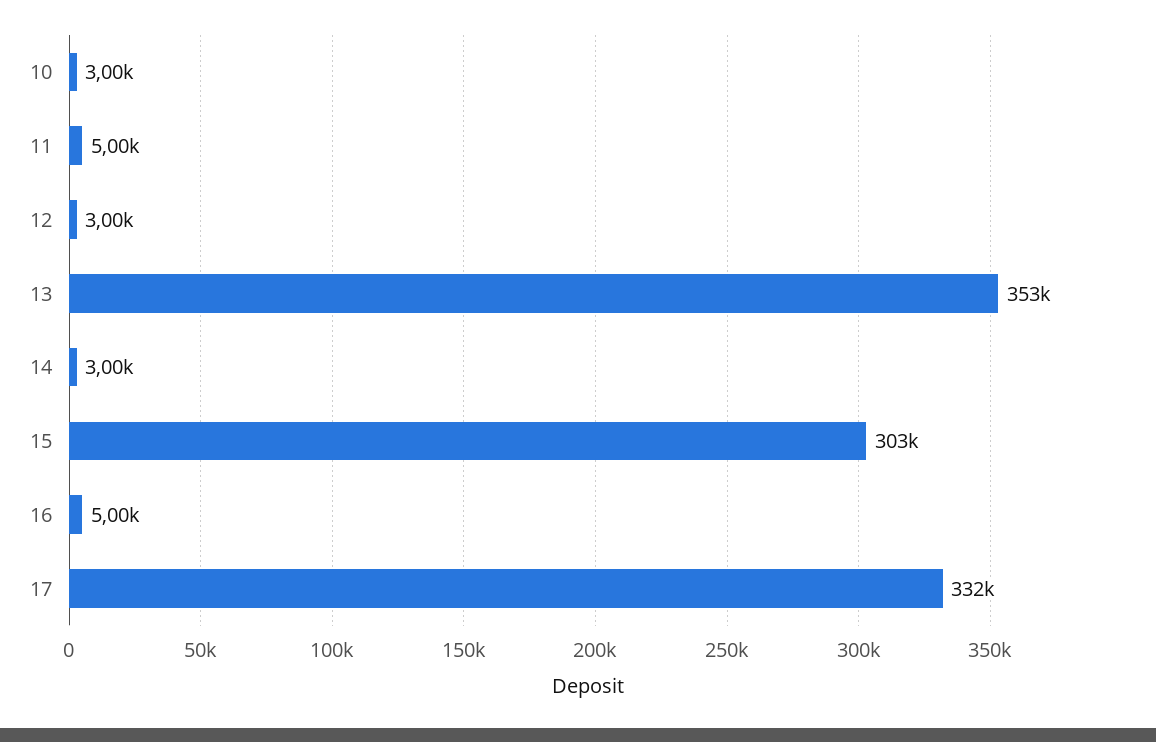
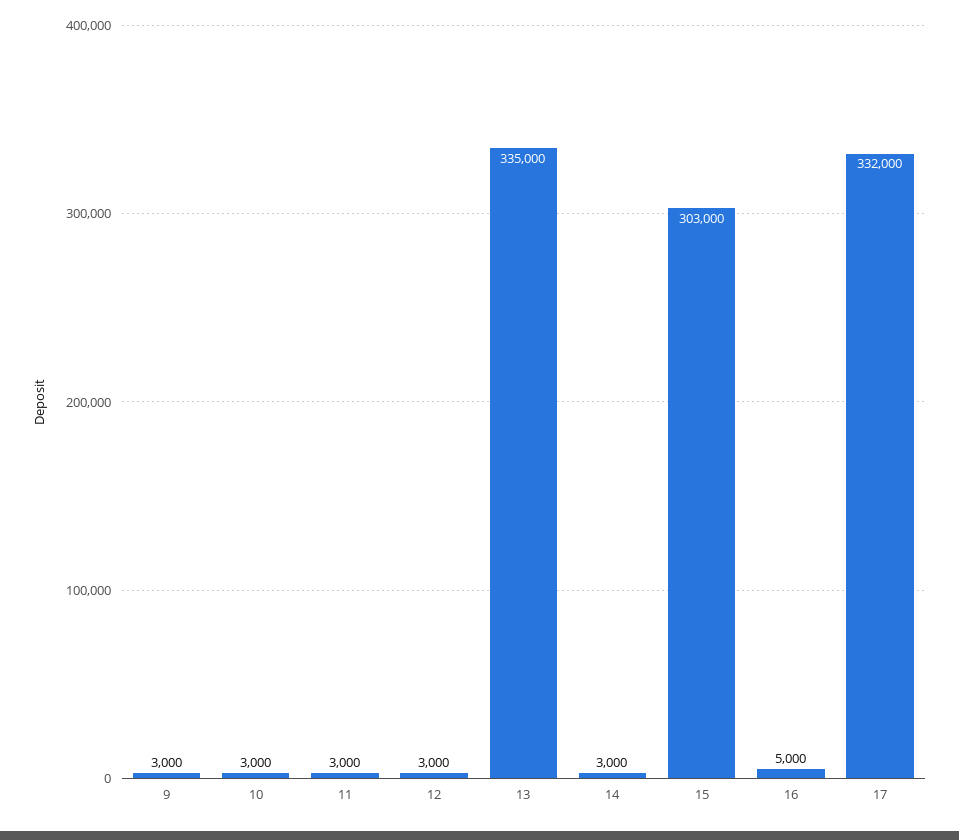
  {
    "10": 3000,
-   "11": 5000,
+   "11": 3000,
    "12": 3000,
-   "13": 353000,
+   "13": 335000,
    "14": 3000,
    "15": 303000,
    "16": 5000,
-   "17": 332000
+   "17": 332000,
+   "9": 3000
  }

